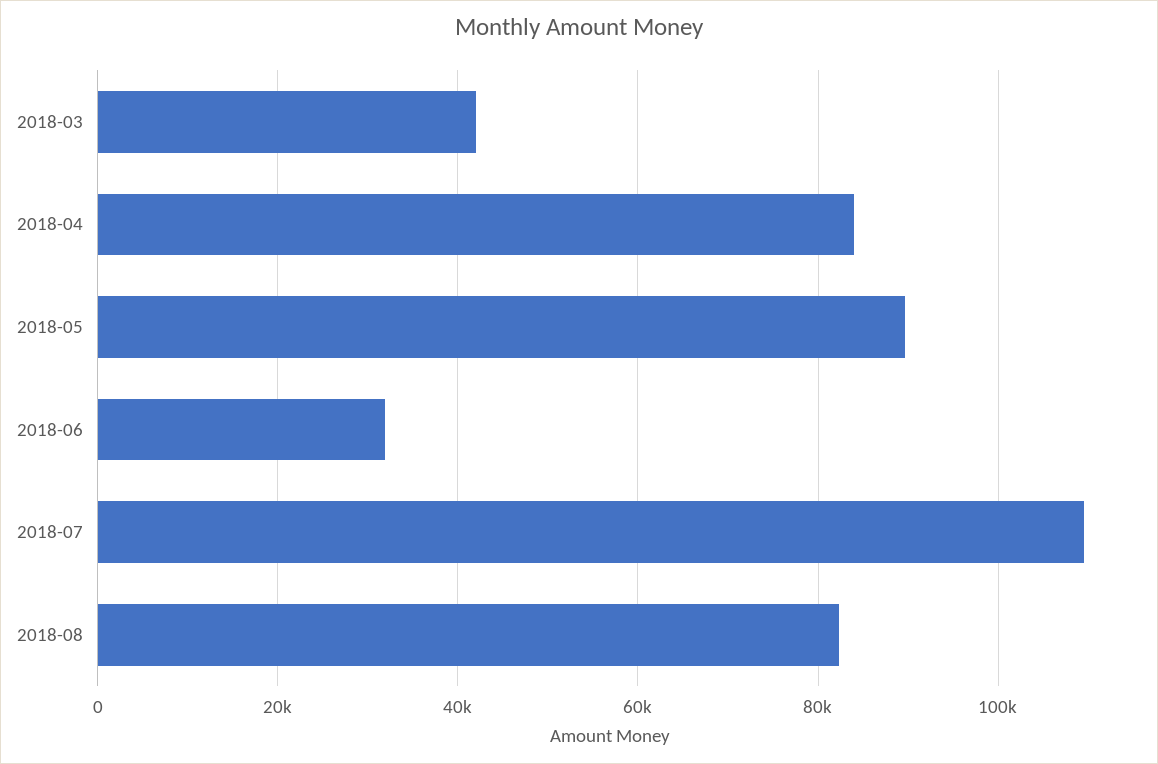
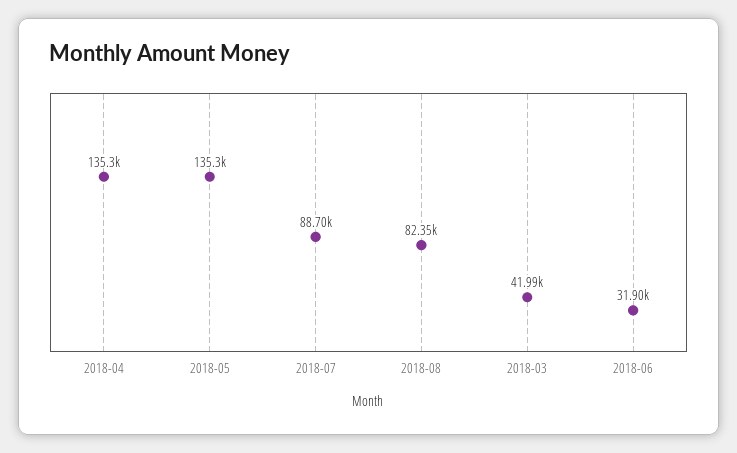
  {
    "2018-03": 41990,
-   "2018-04": 84000,
+   "2018-04": 135300,
-   "2018-05": 90000,
+   "2018-05": 135300,
    "2018-06": 31900,
-   "2018-07": 110000,
+   "2018-07": 88700,
    "2018-08": 82350
  }

